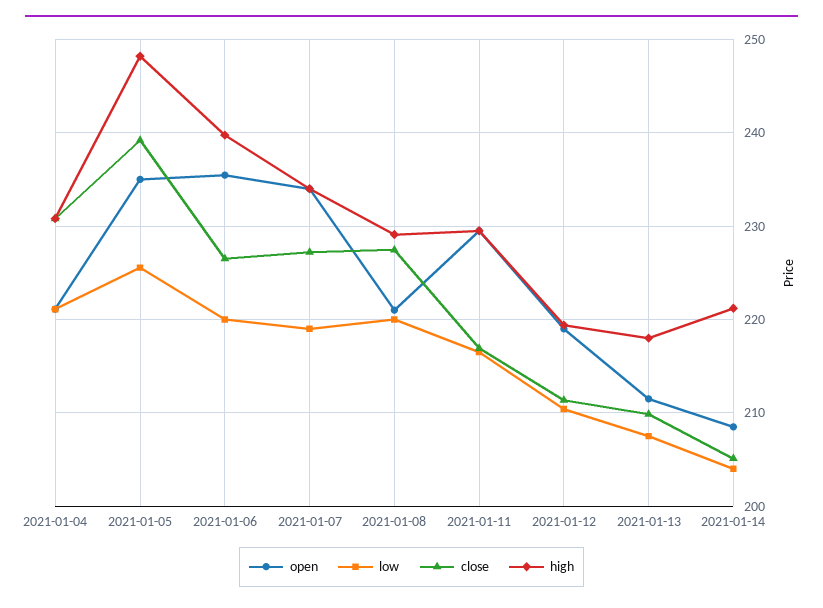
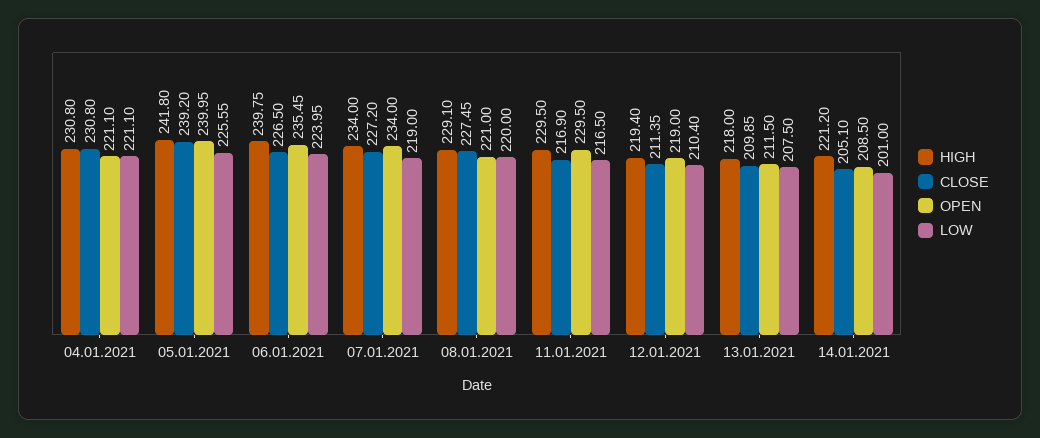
  {
    "open": {
      "2021-01-04": 221.1,
-     "2021-01-05": 235,
+     "2021-01-05": 239.95,
      "2021-01-06": 235.45,
      "2021-01-07": 234,
      "2021-01-08": 221,
      "2021-01-11": 229.5,
      "2021-01-12": 219,
      "2021-01-13": 211.5,
      "2021-01-14": 208.5
    },
    "low": {
      "2021-01-04": 221.1,
      "2021-01-05": 225.55,
-     "2021-01-06": 220,
+     "2021-01-06": 223.95,
      "2021-01-07": 219,
      "2021-01-08": 220,
      "2021-01-11": 216.5,
      "2021-01-12": 210.4,
      "2021-01-13": 207.5,
-     "2021-01-14": 204
+     "2021-01-14": 201
    },
    "close": {
      "2021-01-04": 230.8,
      "2021-01-05": 239.2,
      "2021-01-06": 226.5,
      "2021-01-07": 227.2,
      "2021-01-08": 227.45,
      "2021-01-11": 216.9,
      "2021-01-12": 211.35,
      "2021-01-13": 209.85,
      "2021-01-14": 205.1
    },
    "high": {
      "2021-01-04": 230.8,
-     "2021-01-05": 248,
+     "2021-01-05": 241.8,
      "2021-01-06": 239.75,
      "2021-01-07": 234,
      "2021-01-08": 229.1,
      "2021-01-11": 229.5,
      "2021-01-12": 219.4,
      "2021-01-13": 218,
      "2021-01-14": 221.2
    }
  }

